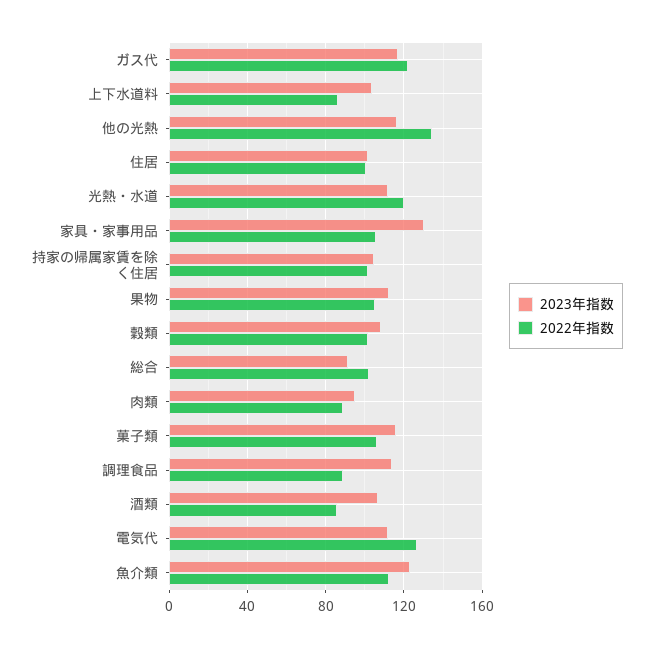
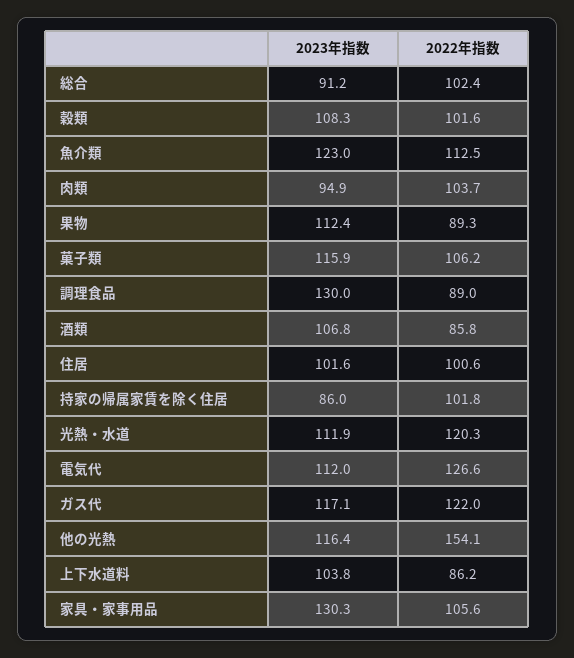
  {
    "2023年指数": {
      "ガス代": 117.1,
      "上下水道料": 103.8,
      "他の光熱": 116.4,
      "住居": 101.6,
      "光熱・水道": 111.9,
      "家具・家事用品": 130.3,
-     "持家の帰属家賃を除く住居": 105,
+     "持家の帰属家賃を除く住居": 86,
      "果物": 112.4,
      "穀類": 108.3,
      "総合": 91.2,
      "肉類": 94.9,
      "菓子類": 115.9,
-     "調理食品": 115,
+     "調理食品": 130,
      "酒類": 106.8,
      "電気代": 112,
      "魚介類": 123
    },
    "2022年指数": {
      "ガス代": 122,
      "上下水道料": 86.2,
-     "他の光熱": 135,
+     "他の光熱": 154.1,
      "住居": 100.6,
      "光熱・水道": 120.3,
      "家具・家事用品": 105.6,
      "持家の帰属家賃を除く住居": 101.8,
-     "果物": 105,
+     "果物": 89.3,
      "穀類": 101.6,
      "総合": 102.4,
-     "肉類": 90,
+     "肉類": 103.7,
      "菓子類": 106.2,
      "調理食品": 89,
      "酒類": 85.8,
      "電気代": 126.6,
      "魚介類": 112.5
    }
  }

